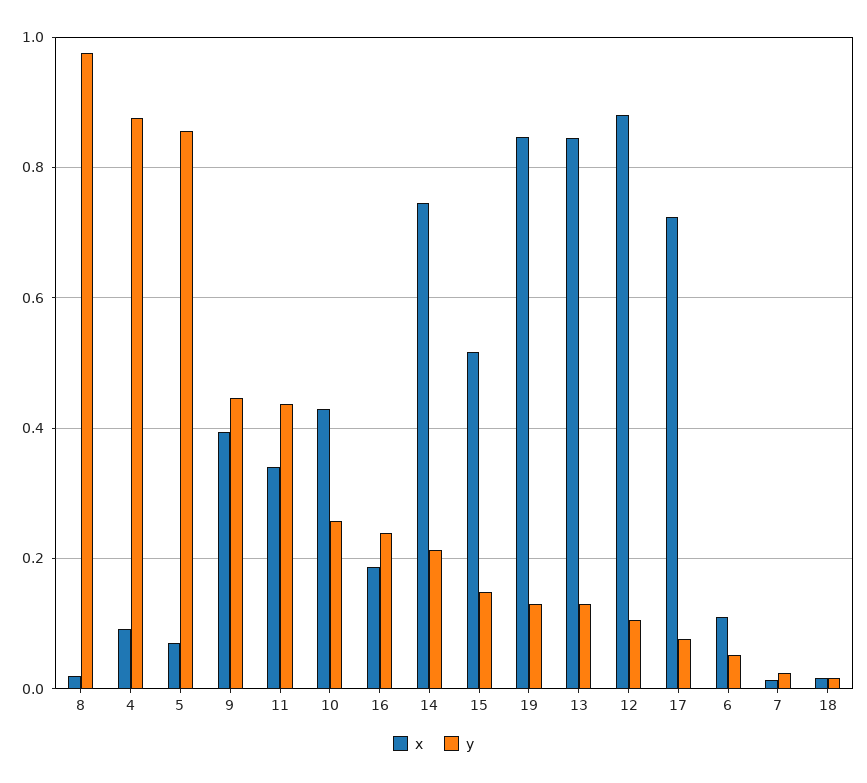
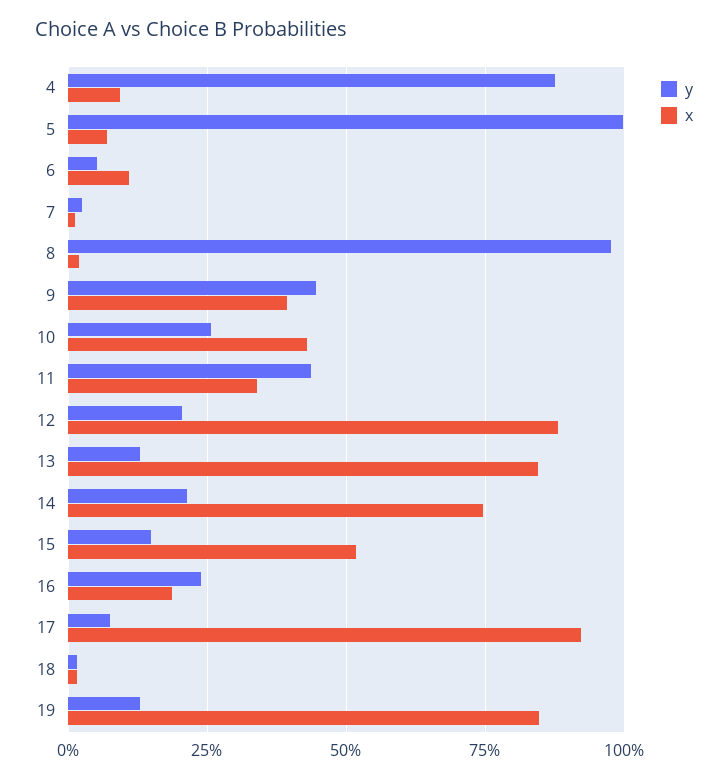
  {
    "x": {
      "8": 0.02,
      "4": 0.1,
      "5": 0.08,
      "9": 0.4,
      "11": 0.34,
      "10": 0.42,
      "16": 0.18,
      "14": 0.74,
      "15": 0.52,
      "19": 0.84,
      "13": 0.84,
      "12": 0.88,
-     "17": 0.72,
+     "17": 0.925,
      "6": 0.1,
      "7": 0.02,
      "18": 0.02
    },
    "y": {
      "8": 0.98,
      "4": 0.88,
-     "5": 0.86,
+     "5": 1,
      "9": 0.44,
      "11": 0.44,
      "10": 0.26,
      "16": 0.24,
      "14": 0.22,
      "15": 0.14,
      "19": 0.14,
      "13": 0.12,
-     "12": 0.1,
+     "12": 0.2,
      "17": 0.08,
      "6": 0.06,
      "7": 0.02,
      "18": 0.02
    }
  }

